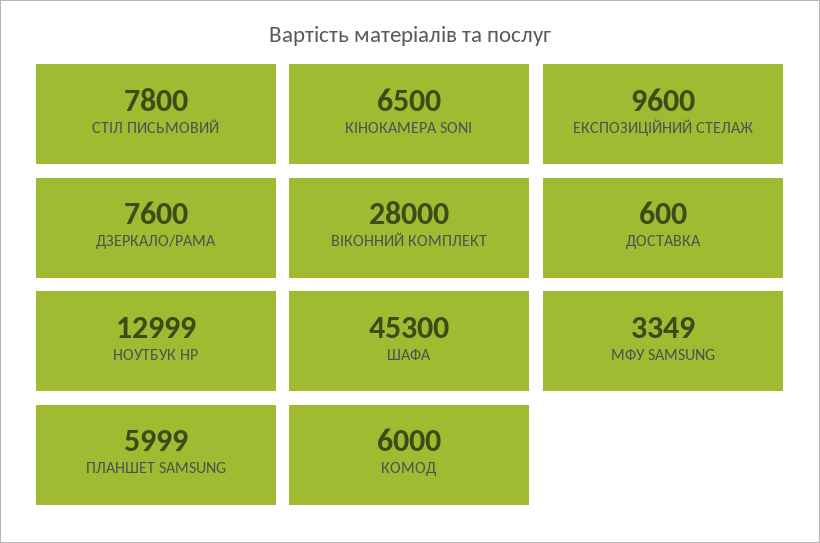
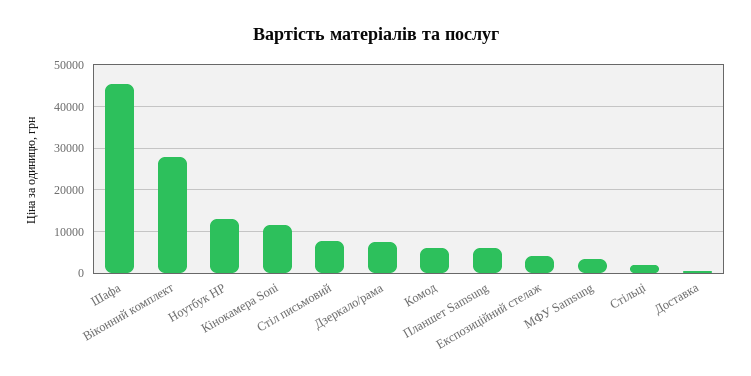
  {
    "СТІЛ ПИСЬМОВИЙ": 7800,
-   "КІНОКАМЕРА SONI": 6500,
+   "КІНОКАМЕРА SONI": 12000,
-   "ЕКСПОЗИЦІЙНИЙ СТЕЛАЖ": 9600,
+   "ЕКСПОЗИЦІЙНИЙ СТЕЛАЖ": 4000,
    "ДЗЕРКАЛО/РАМА": 7600,
    "ВІКОННИЙ КОМПЛЕКТ": 28000,
    "ДОСТАВКА": 600,
    "НОУТБУК НР": 12999,
    "ШАФА": 45300,
    "МФУ SAMSUNG": 3349,
    "ПЛАНШЕТ SAMSUNG": 5999,
-   "КОМОД": 6000
+   "КОМОД": 6000,
+   "Стільці": 2000
  }

